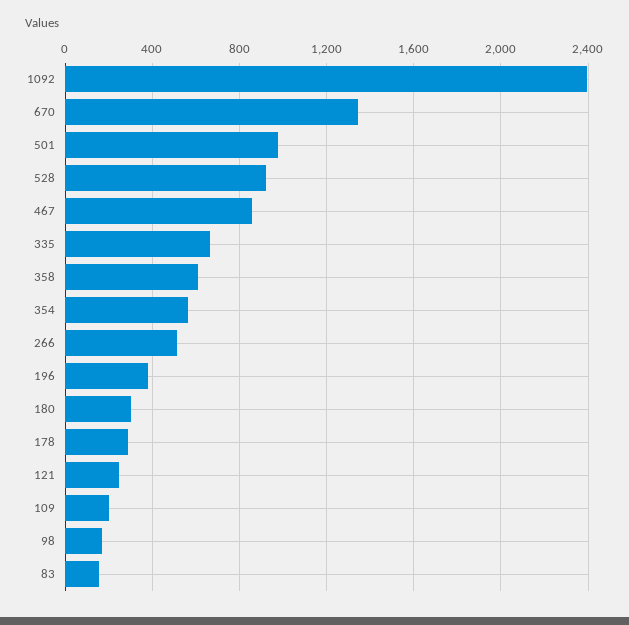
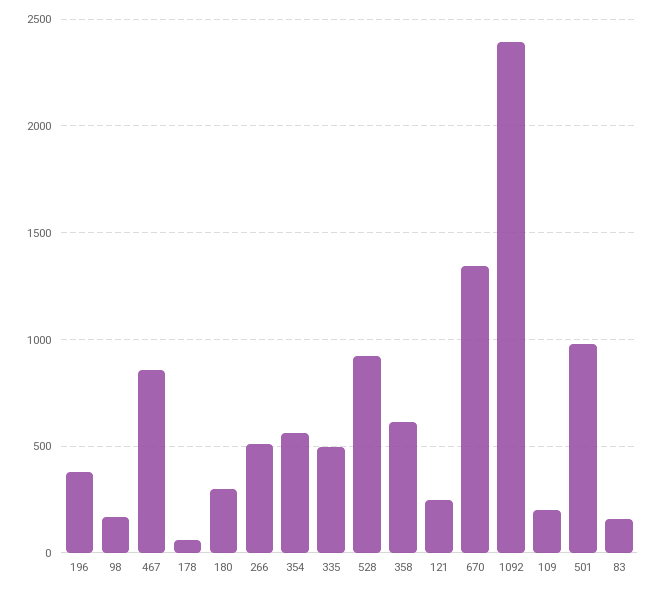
  {
    "1092": 2400,
    "670": 1350,
    "501": 1000,
    "528": 900,
    "467": 850,
-   "335": 650,
+   "335": 500,
    "358": 600,
    "354": 550,
    "266": 500,
    "196": 400,
    "180": 300,
-   "178": 300,
+   "178": 50,
    "121": 250,
    "109": 200,
    "98": 150,
    "83": 150
  }

